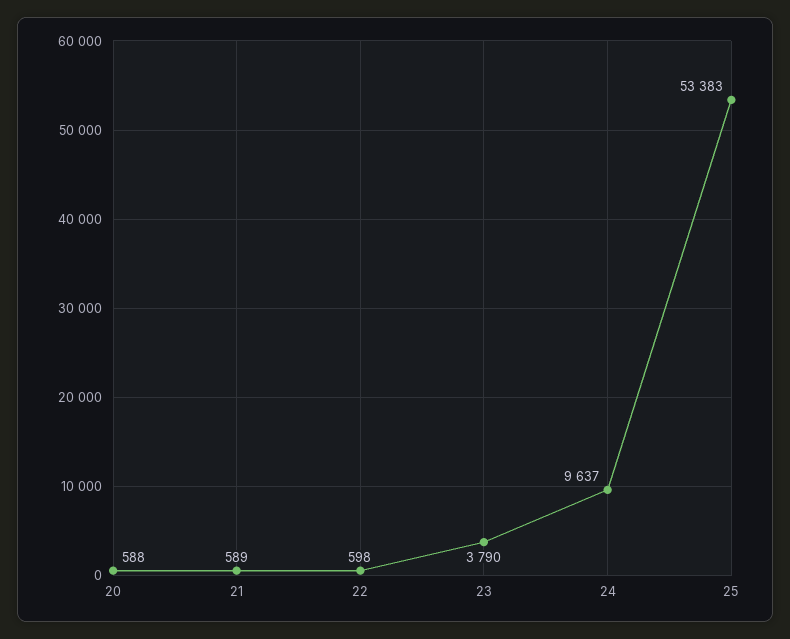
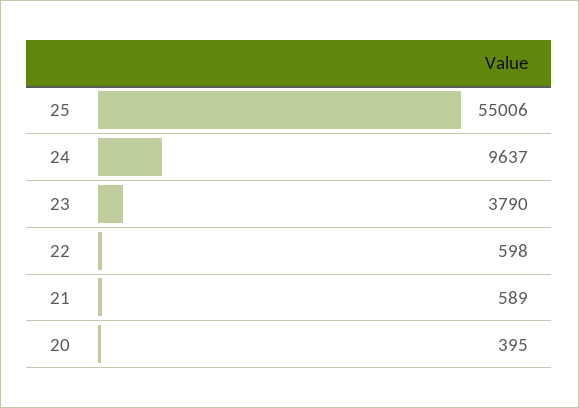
  {
-   "20": 588,
+   "20": 395,
    "21": 589,
    "22": 598,
    "23": 3790,
    "24": 9637,
-   "25": 53383
+   "25": 55006
  }

